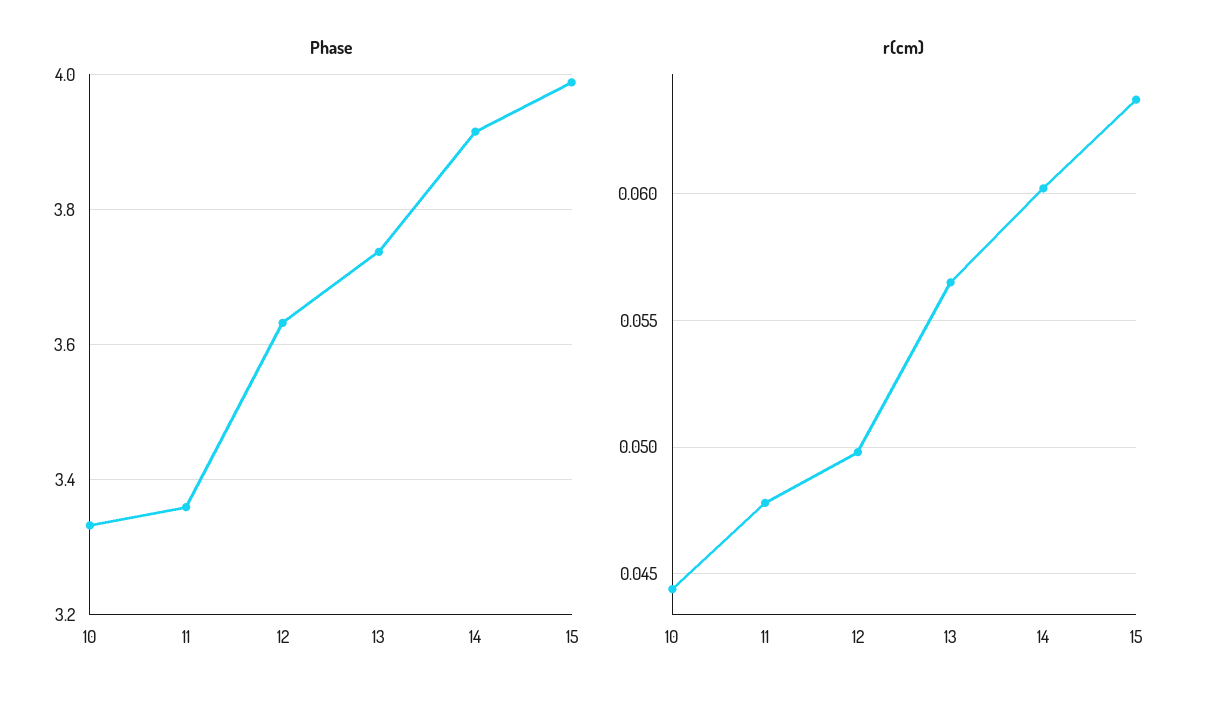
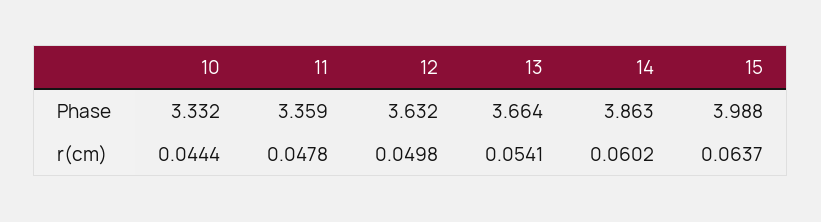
  {
    "Phase": {
      "10": 3.332,
      "11": 3.359,
      "12": 3.632,
-     "13": 3.74,
+     "13": 3.664,
-     "14": 3.92,
+     "14": 3.863,
      "15": 3.988
    },
    "r(cm)": {
      "10": 0.0444,
      "11": 0.0478,
      "12": 0.0498,
-     "13": 0.0565,
+     "13": 0.0541,
      "14": 0.0602,
      "15": 0.0637
    }
  }

